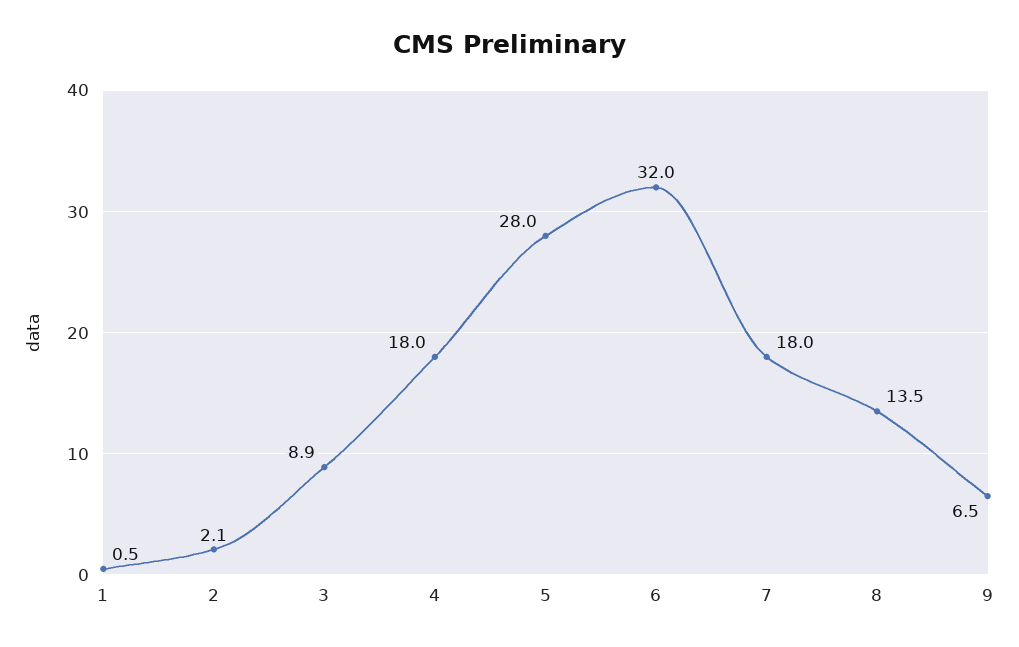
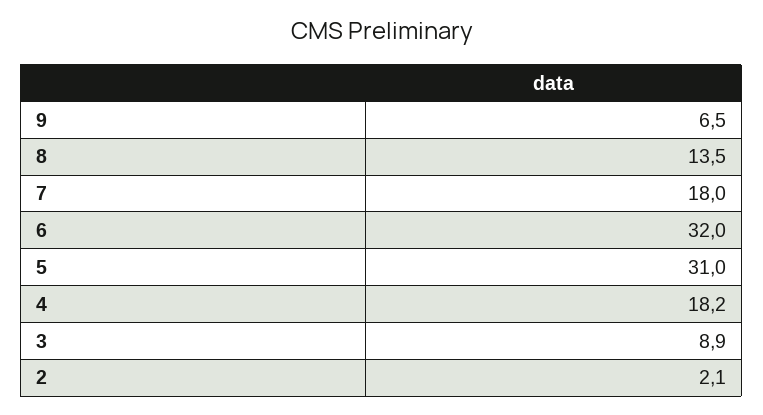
  {
-   "1": 0.5,
    "2": 2.1,
    "3": 8.9,
-   "4": 18,
+   "4": 18.2,
-   "5": 28,
+   "5": 31,
    "6": 32,
    "7": 18,
    "8": 13.5,
    "9": 6.5
  }

